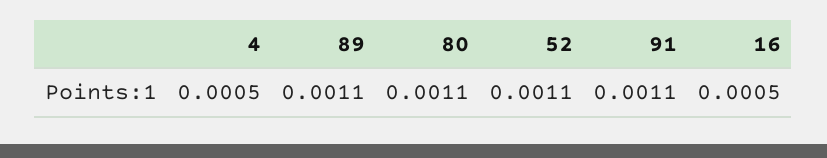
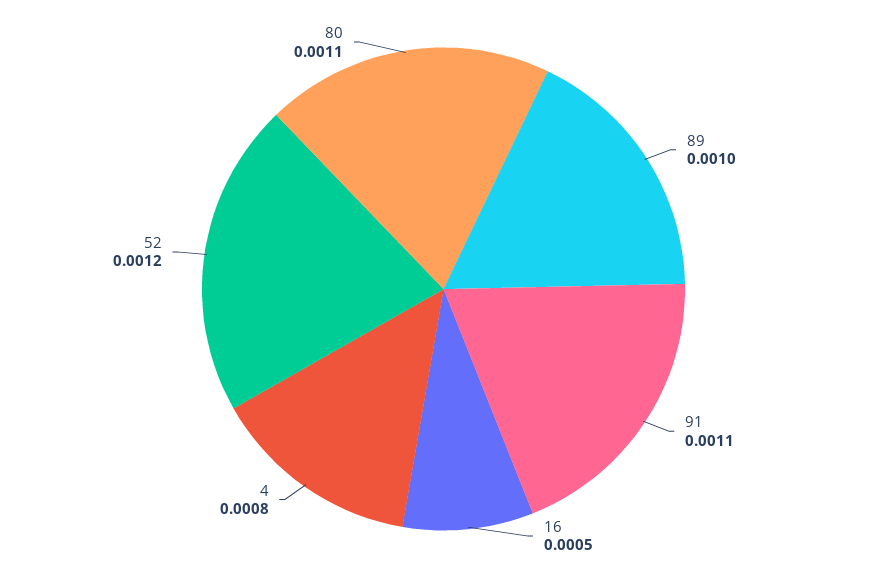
  {
-   "4": 0.0005,
+   "4": 0.0008,
-   "89": 0.0011,
+   "89": 0.001,
    "80": 0.0011,
-   "52": 0.0011,
+   "52": 0.0012,
    "91": 0.0011,
    "16": 0.0005
  }

